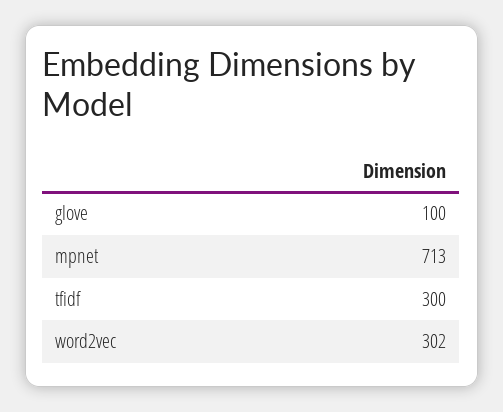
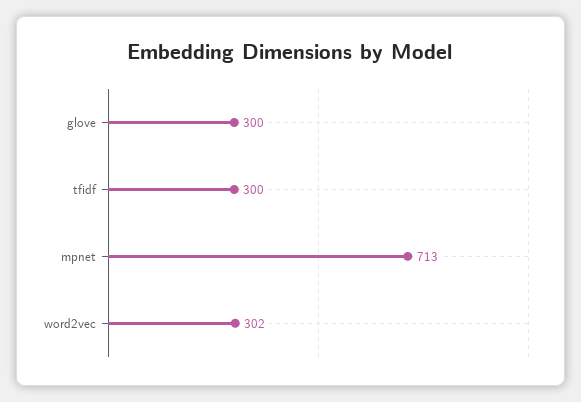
  {
-   "glove": 100,
+   "glove": 300,
    "mpnet": 713,
    "tfidf": 300,
    "word2vec": 302
  }

